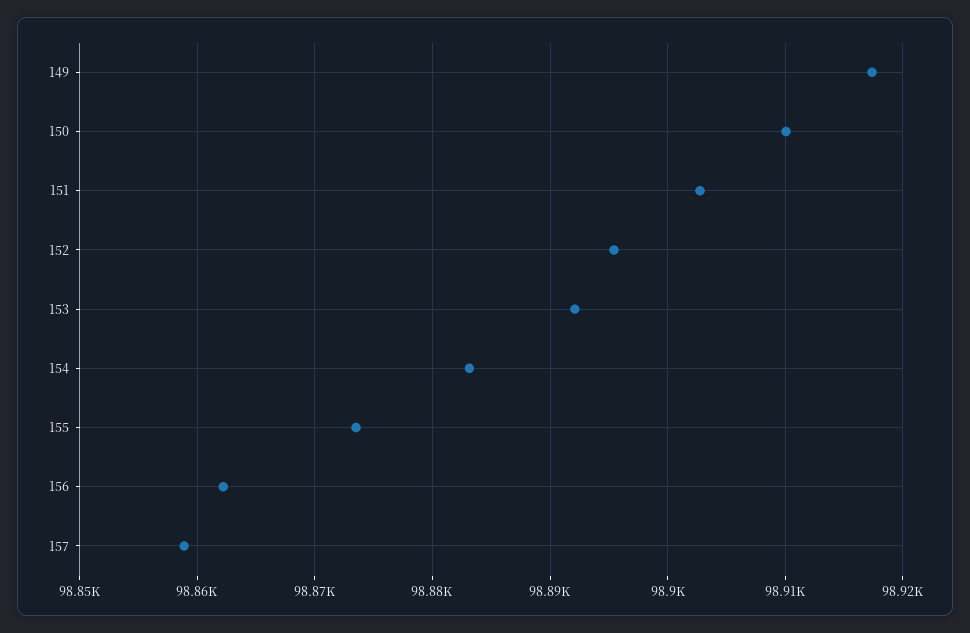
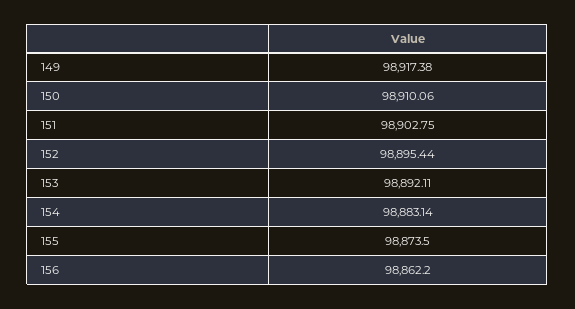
  {
    "149": 98917.38,
    "150": 98910.06,
    "151": 98902.75,
    "152": 98895.44,
    "153": 98892.11,
    "154": 98883.14,
    "155": 98873.5,
-   "156": 98862.2,
+   "156": 98862.2
-   "157": 98859
  }

